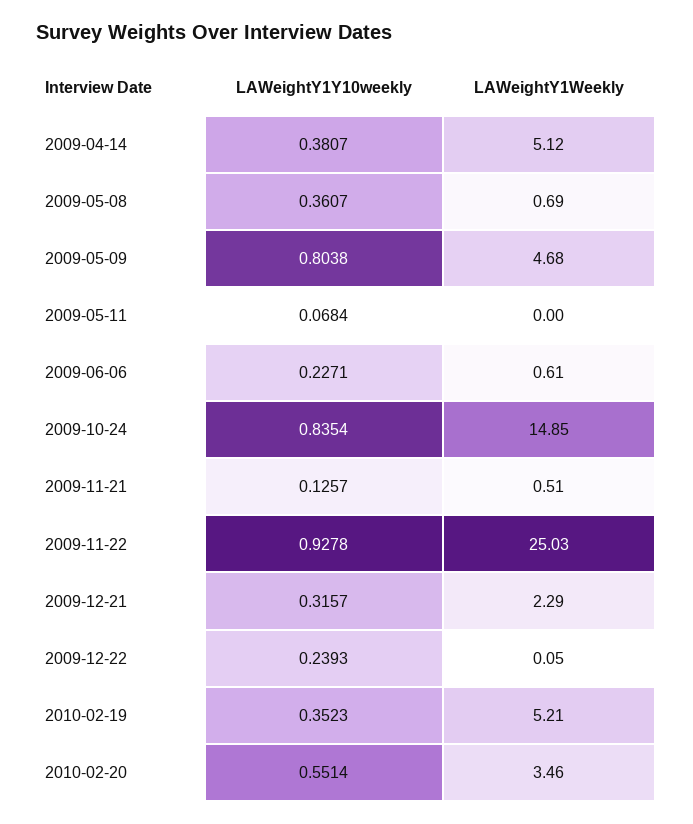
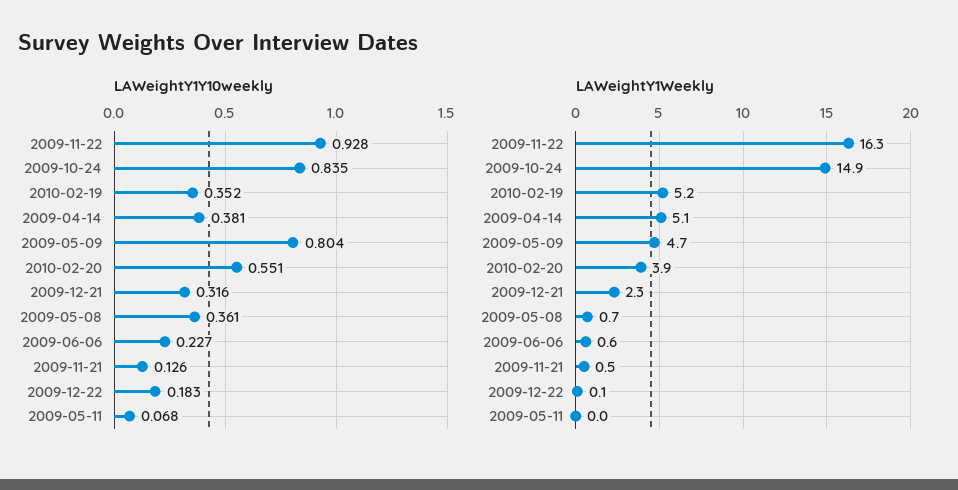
  {
    "LAWeightY1Y10weekly": {
      "2009-04-14": 0.3807,
      "2009-05-08": 0.3607,
      "2009-05-09": 0.8038,
      "2009-05-11": 0.0684,
      "2009-06-06": 0.2271,
      "2009-10-24": 0.8354,
      "2009-11-21": 0.1257,
      "2009-11-22": 0.9278,
      "2009-12-21": 0.3157,
-     "2009-12-22": 0.2393,
+     "2009-12-22": 0.183,
      "2010-02-19": 0.3523,
      "2010-02-20": 0.5514
    },
    "LAWeightY1Weekly": {
      "2009-04-14": 5.12,
      "2009-05-08": 0.69,
      "2009-05-09": 4.68,
      "2009-05-11": 0,
      "2009-06-06": 0.61,
      "2009-10-24": 14.85,
      "2009-11-21": 0.51,
-     "2009-11-22": 25.03,
+     "2009-11-22": 16.3,
      "2009-12-21": 2.29,
      "2009-12-22": 0.05,
      "2010-02-19": 5.21,
-     "2010-02-20": 3.46
+     "2010-02-20": 3.9
    }
  }

